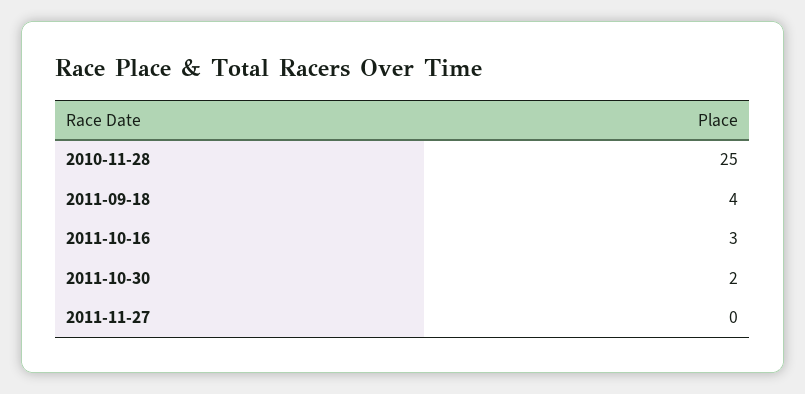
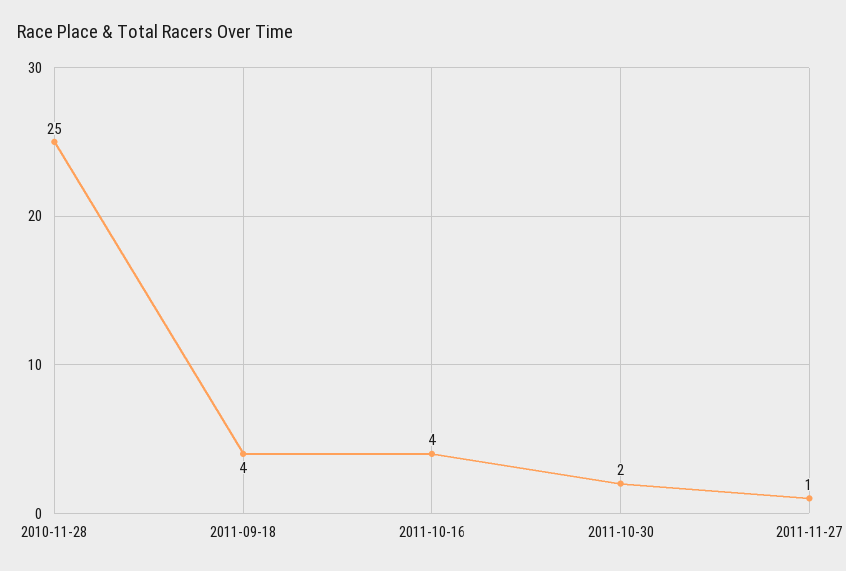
  {
    "2010-11-28": 25,
    "2011-09-18": 4,
-   "2011-10-16": 3,
+   "2011-10-16": 4,
    "2011-10-30": 2,
-   "2011-11-27": 0
+   "2011-11-27": 1
  }

